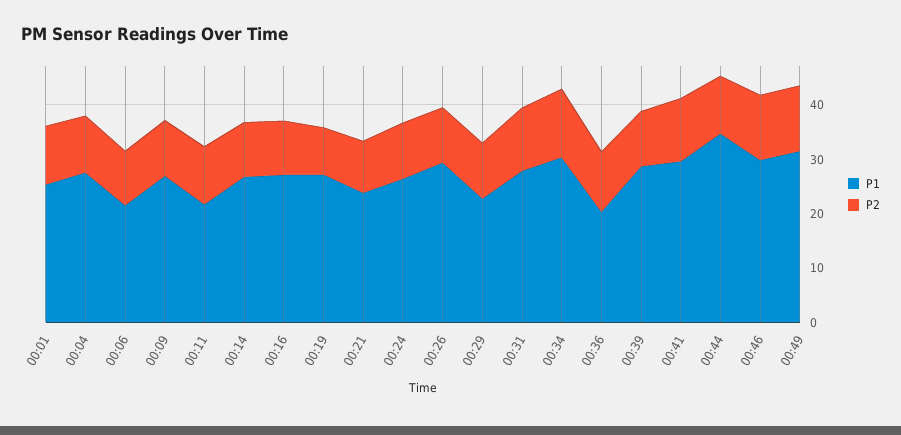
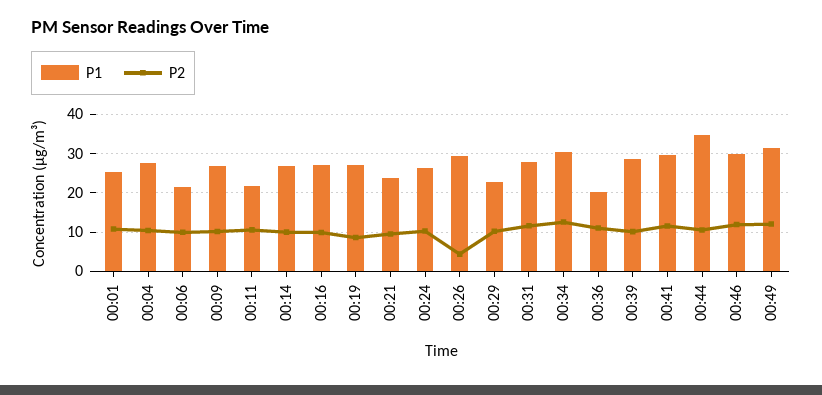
  {
    "P1": {
      "00:01": 26,
      "00:04": 28,
      "00:06": 22,
      "00:09": 26,
      "00:11": 22,
      "00:14": 26,
      "00:16": 28,
      "00:19": 28,
      "00:21": 24,
      "00:24": 26,
      "00:26": 30,
      "00:29": 22,
      "00:31": 28,
      "00:34": 30,
      "00:36": 20,
      "00:39": 28,
      "00:41": 30,
      "00:44": 34,
      "00:46": 30,
      "00:49": 32
    },
    "P2": {
      "00:01": 10,
      "00:04": 10,
      "00:06": 10,
      "00:09": 10,
      "00:11": 10,
      "00:14": 10,
      "00:16": 10,
      "00:19": 8,
      "00:21": 10,
      "00:24": 10,
-     "00:26": 10,
+     "00:26": 4,
      "00:29": 10,
      "00:31": 12,
      "00:34": 12,
      "00:36": 12,
      "00:39": 10,
      "00:41": 12,
      "00:44": 10,
      "00:46": 12,
      "00:49": 12
    }
  }

